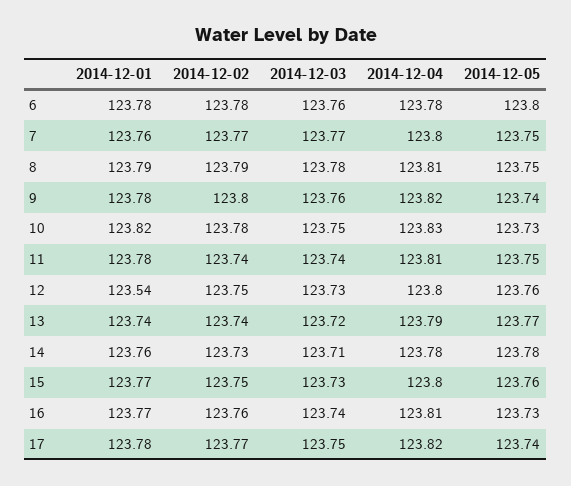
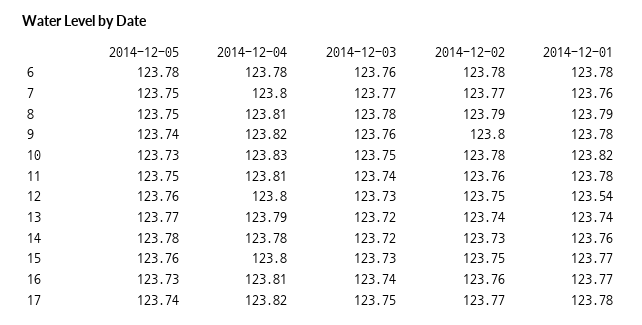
  {
    "2014-12-01": {
      "6": 123.78,
      "7": 123.76,
      "8": 123.79,
      "9": 123.78,
      "10": 123.82,
      "11": 123.78,
      "12": 123.54,
      "13": 123.74,
      "14": 123.76,
      "15": 123.77,
      "16": 123.77,
      "17": 123.78
    },
    "2014-12-02": {
      "6": 123.78,
      "7": 123.77,
      "8": 123.79,
      "9": 123.8,
      "10": 123.78,
-     "11": 123.74,
+     "11": 123.76,
      "12": 123.75,
      "13": 123.74,
      "14": 123.73,
      "15": 123.75,
      "16": 123.76,
      "17": 123.77
    },
    "2014-12-03": {
      "6": 123.76,
      "7": 123.77,
      "8": 123.78,
      "9": 123.76,
      "10": 123.75,
      "11": 123.74,
      "12": 123.73,
      "13": 123.72,
-     "14": 123.71,
+     "14": 123.72,
      "15": 123.73,
      "16": 123.74,
      "17": 123.75
    },
    "2014-12-04": {
      "6": 123.78,
      "7": 123.8,
      "8": 123.81,
      "9": 123.82,
      "10": 123.83,
      "11": 123.81,
      "12": 123.8,
      "13": 123.79,
      "14": 123.78,
      "15": 123.8,
      "16": 123.81,
      "17": 123.82
    },
    "2014-12-05": {
-     "6": 123.8,
+     "6": 123.78,
      "7": 123.75,
      "8": 123.75,
      "9": 123.74,
      "10": 123.73,
      "11": 123.75,
      "12": 123.76,
      "13": 123.77,
      "14": 123.78,
      "15": 123.76,
      "16": 123.73,
      "17": 123.74
    }
  }

